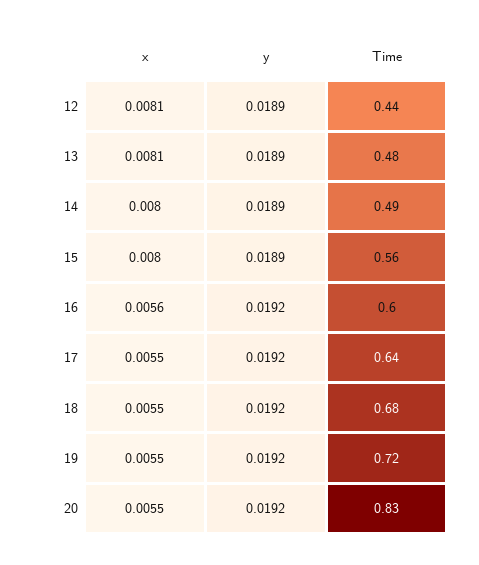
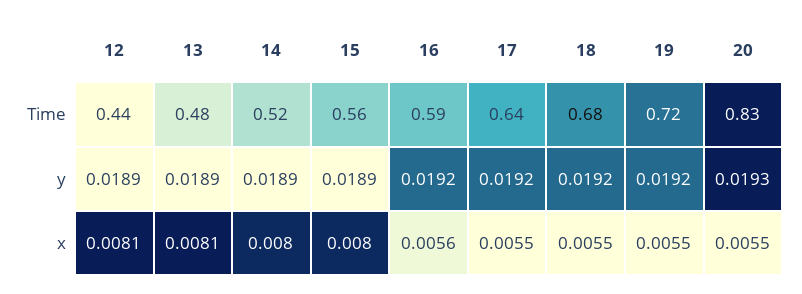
  {
    "x": {
      "12": 0.0081,
      "13": 0.0081,
      "14": 0.008,
      "15": 0.008,
      "16": 0.0056,
      "17": 0.0055,
      "18": 0.0055,
      "19": 0.0055,
      "20": 0.0055
    },
    "y": {
      "12": 0.0189,
      "13": 0.0189,
      "14": 0.0189,
      "15": 0.0189,
      "16": 0.0192,
      "17": 0.0192,
      "18": 0.0192,
      "19": 0.0192,
-     "20": 0.0192
+     "20": 0.0193
    },
    "Time": {
      "12": 0.44,
      "13": 0.48,
-     "14": 0.49,
+     "14": 0.52,
      "15": 0.56,
-     "16": 0.6,
+     "16": 0.59,
      "17": 0.64,
      "18": 0.68,
      "19": 0.72,
      "20": 0.83
    }
  }

